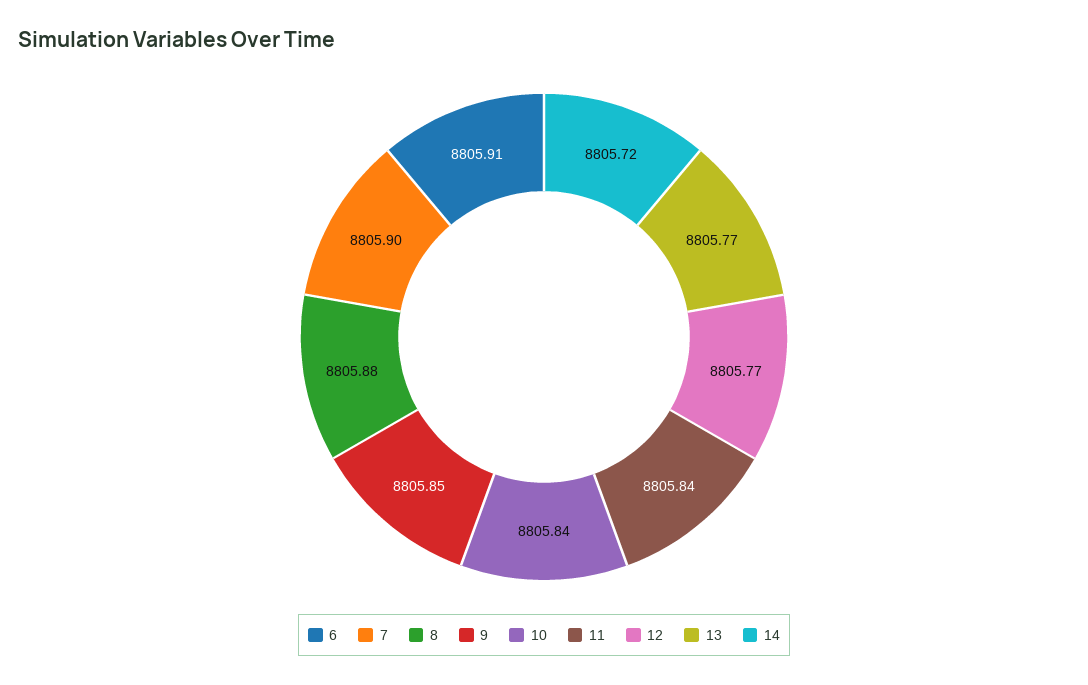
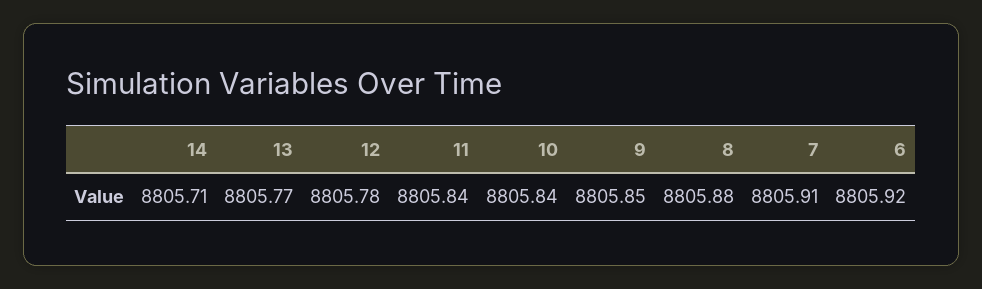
  {
-   "6": 8805.91,
+   "6": 8805.92,
-   "7": 8805.9,
+   "7": 8805.91,
    "8": 8805.88,
    "9": 8805.85,
    "10": 8805.84,
    "11": 8805.84,
-   "12": 8805.77,
+   "12": 8805.78,
    "13": 8805.77,
-   "14": 8805.72
+   "14": 8805.71
  }

